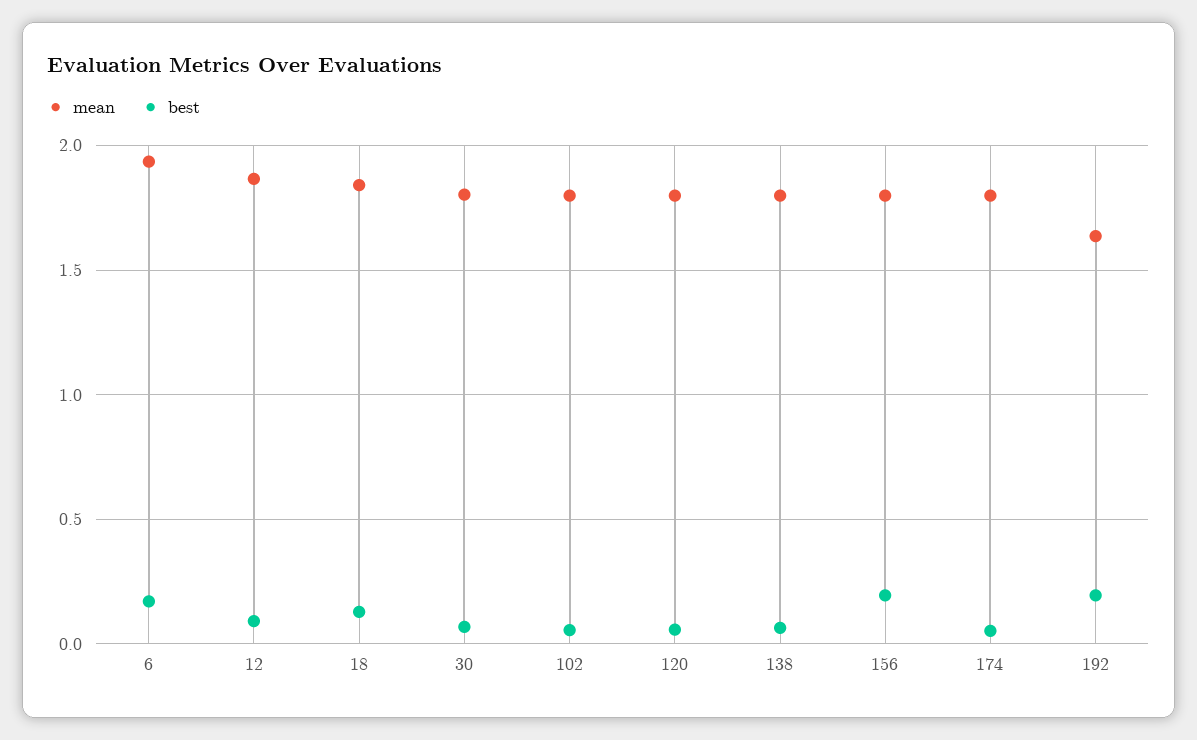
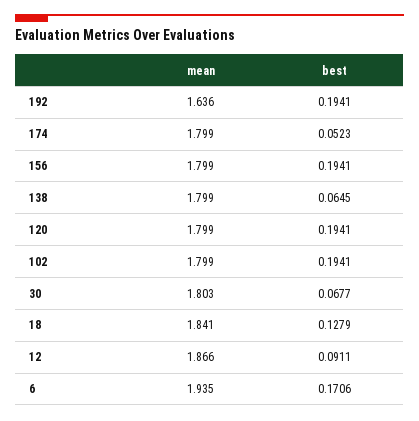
  {
    "mean": {
      "6": 1.935,
      "12": 1.866,
      "18": 1.841,
      "30": 1.803,
      "102": 1.799,
      "120": 1.799,
      "138": 1.799,
      "156": 1.799,
      "174": 1.799,
      "192": 1.636
    },
    "best": {
      "6": 0.1706,
      "12": 0.0911,
      "18": 0.1279,
      "30": 0.0677,
-     "102": 0.05,
+     "102": 0.1941,
-     "120": 0.05,
+     "120": 0.1941,
      "138": 0.0645,
      "156": 0.1941,
      "174": 0.0523,
      "192": 0.1941
    }
  }

